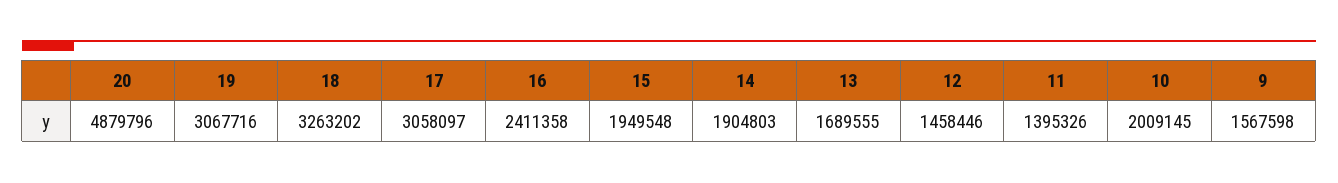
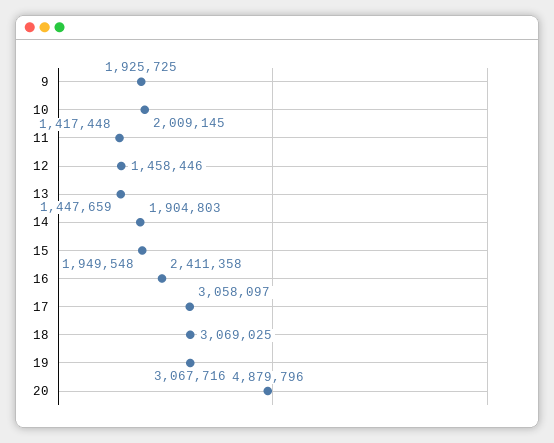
  {
    "20": 4879796,
    "19": 3067716,
-   "18": 3263202,
+   "18": 3069025,
    "17": 3058097,
    "16": 2411358,
    "15": 1949548,
    "14": 1904803,
-   "13": 1689555,
+   "13": 1447659,
    "12": 1458446,
-   "11": 1395326,
+   "11": 1417448,
    "10": 2009145,
-   "9": 1567598
+   "9": 1925725
  }

